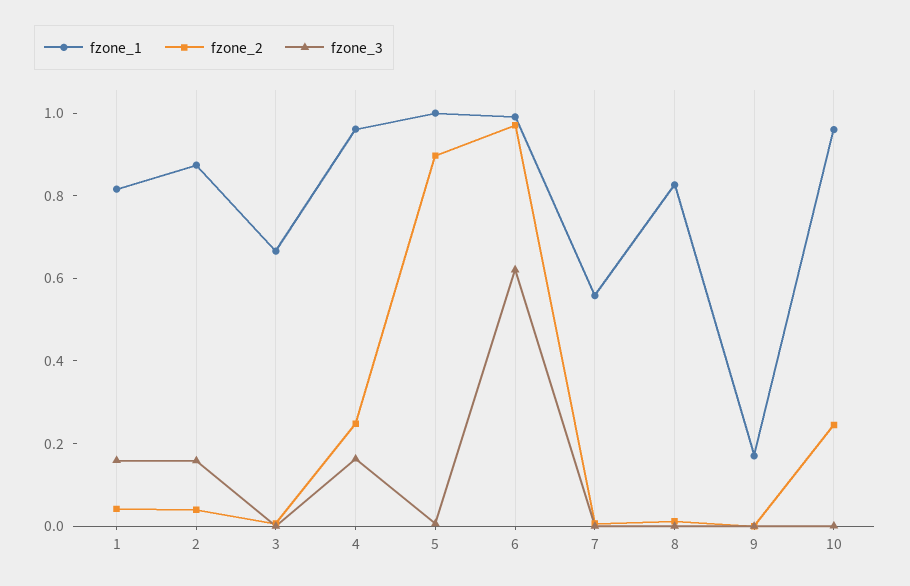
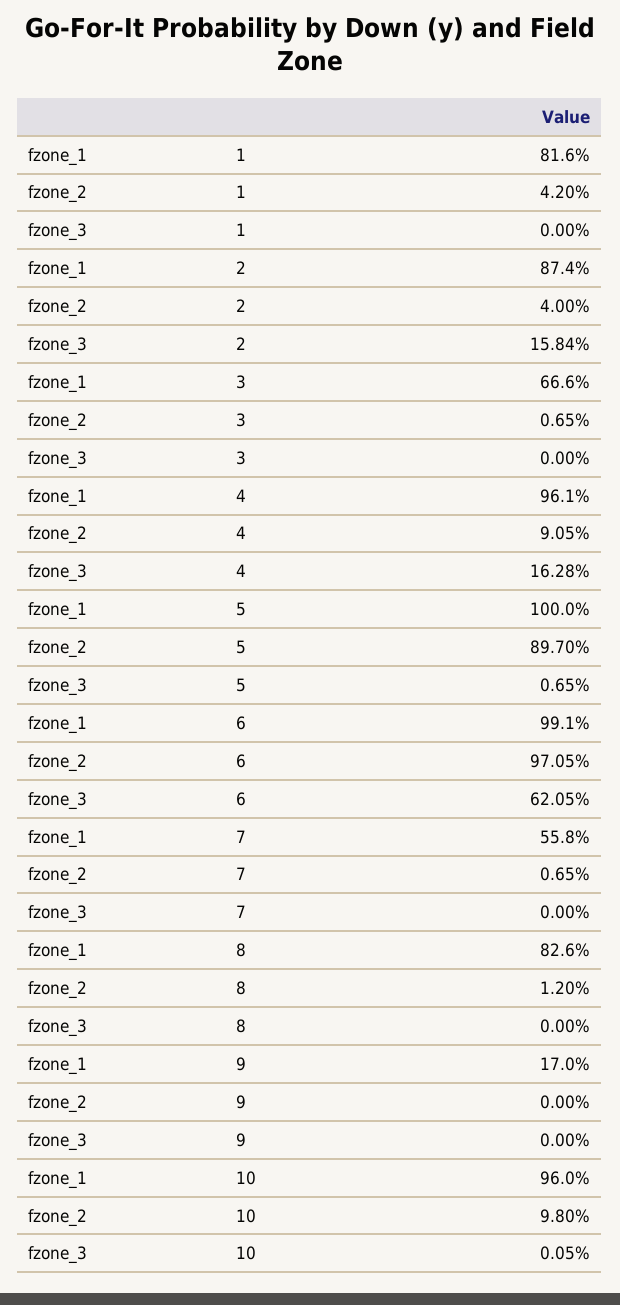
  {
    "fzone_1": {
      "1": 0.816,
      "2": 0.874,
      "3": 0.666,
      "4": 0.961,
      "5": 1,
      "6": 0.991,
      "7": 0.558,
      "8": 0.826,
      "9": 0.17,
      "10": 0.96
    },
    "fzone_2": {
      "1": 0.042,
      "2": 0.04,
      "3": 0.0065,
-     "4": 0.25,
+     "4": 0.0905,
      "5": 0.897,
      "6": 0.9705,
      "7": 0.0065,
      "8": 0.012,
      "9": 0,
-     "10": 0.25
+     "10": 0.098
    },
    "fzone_3": {
-     "1": 0.15,
+     "1": 0,
      "2": 0.1584,
      "3": 0,
      "4": 0.1628,
      "5": 0.0065,
      "6": 0.6205,
      "7": 0,
      "8": 0,
      "9": 0,
      "10": 0.0005
    }
  }

